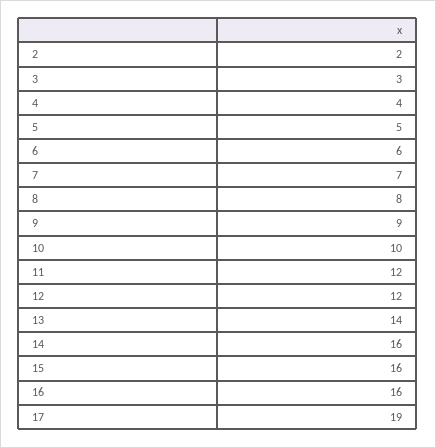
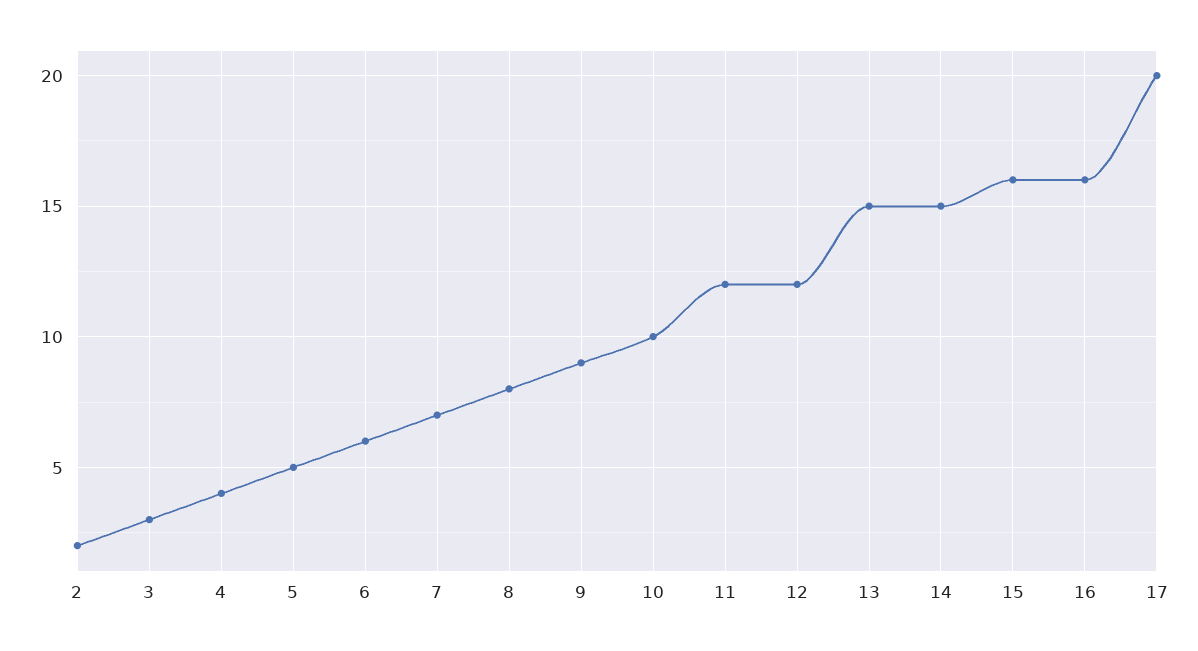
  {
    "2": 2,
    "3": 3,
    "4": 4,
    "5": 5,
    "6": 6,
    "7": 7,
    "8": 8,
    "9": 9,
    "10": 10,
    "11": 12,
    "12": 12,
-   "13": 14,
+   "13": 15,
-   "14": 16,
+   "14": 15,
    "15": 16,
    "16": 16,
-   "17": 19
+   "17": 20
  }

